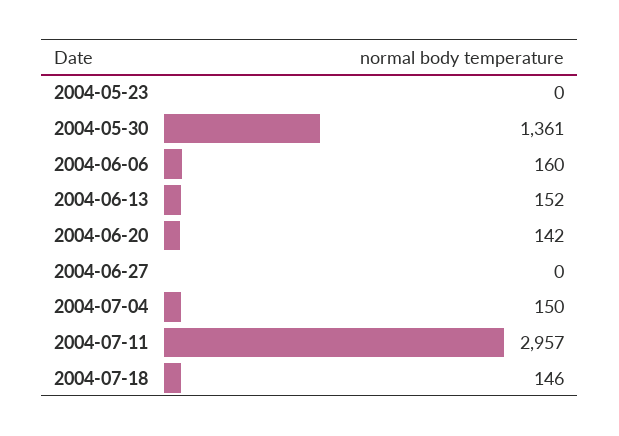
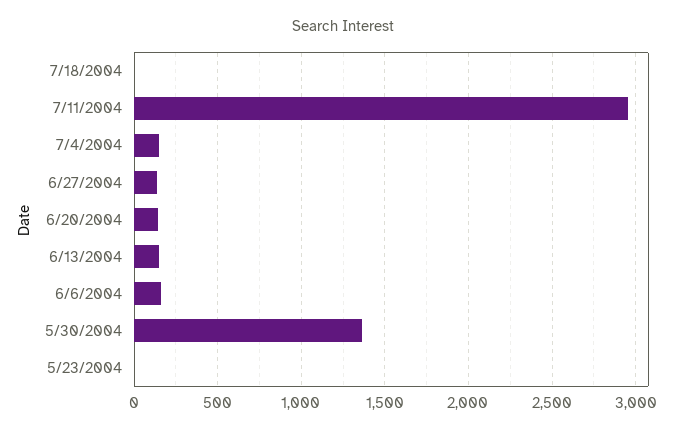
  {
    "2004-05-23": 0,
    "2004-05-30": 1361,
    "2004-06-06": 160,
    "2004-06-13": 152,
    "2004-06-20": 142,
-   "2004-06-27": 0,
+   "2004-06-27": 150,
    "2004-07-04": 150,
    "2004-07-11": 2957,
-   "2004-07-18": 146
+   "2004-07-18": 0
  }

